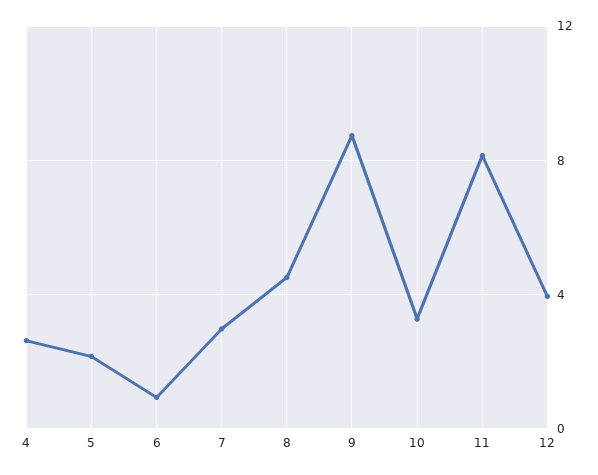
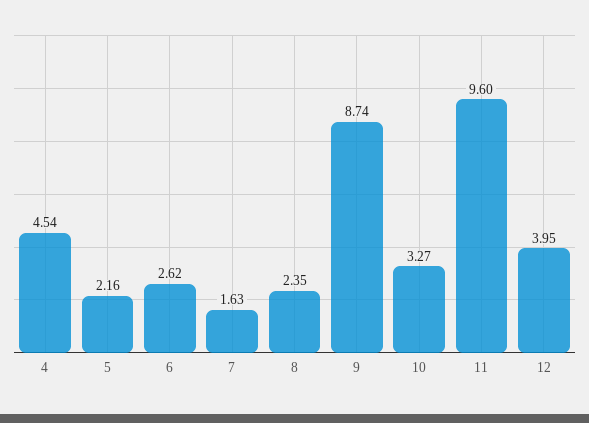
  {
-   "4": 2.5,
+   "4": 4.54,
    "5": 2.16,
-   "6": 1,
+   "6": 2.62,
-   "7": 3,
+   "7": 1.63,
-   "8": 4.5,
+   "8": 2.35,
    "9": 8.74,
    "10": 3.27,
-   "11": 8,
+   "11": 9.6,
    "12": 3.95
  }

